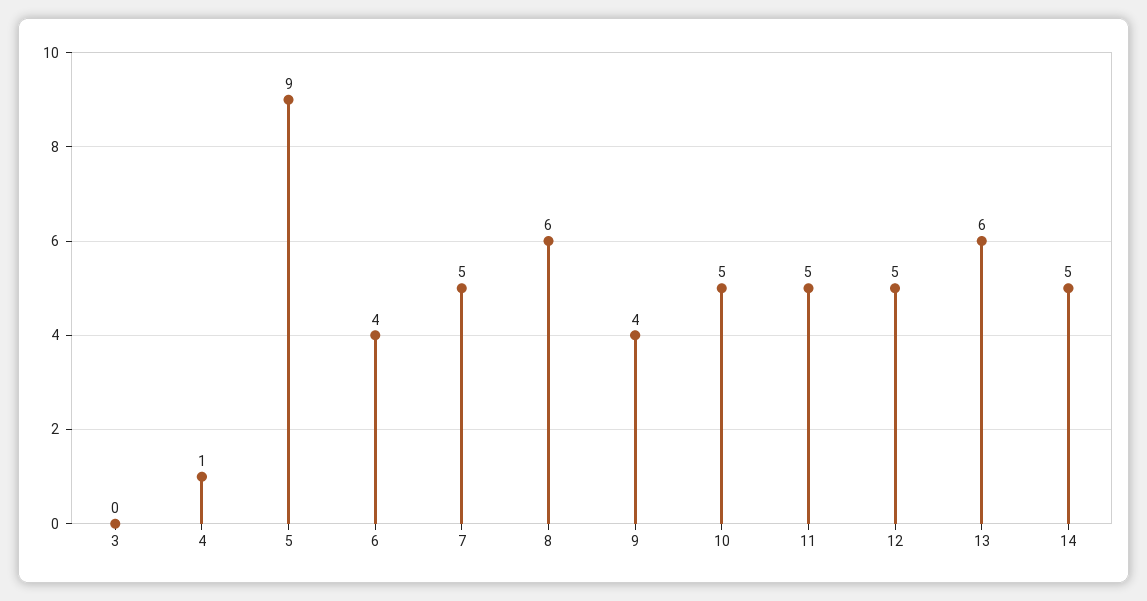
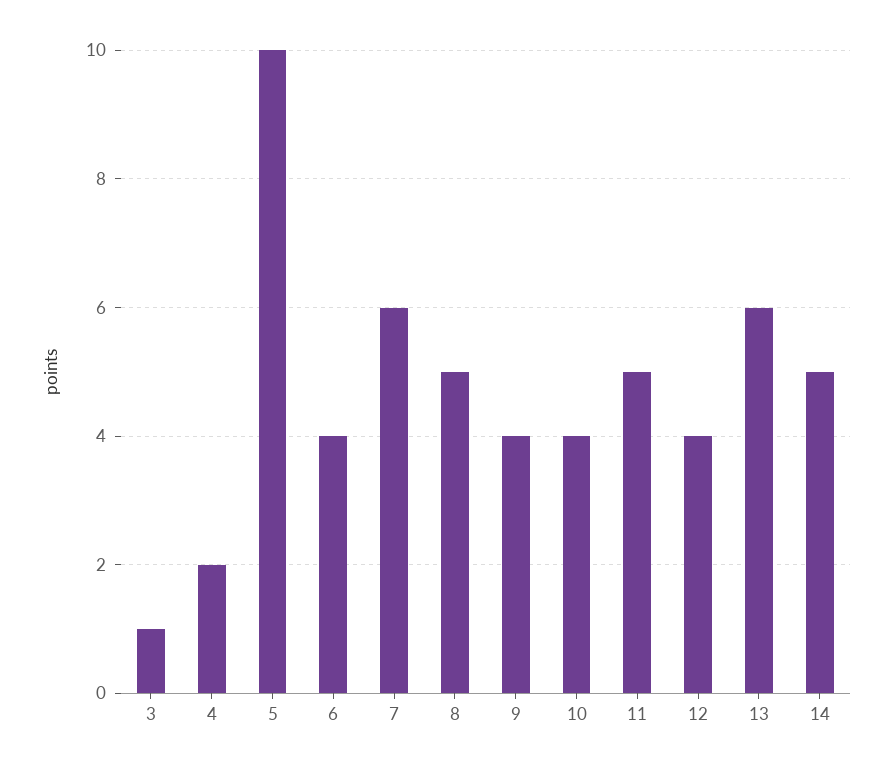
  {
-   "3": 0,
+   "3": 1,
-   "4": 1,
+   "4": 2,
-   "5": 9,
+   "5": 10,
    "6": 4,
-   "7": 5,
+   "7": 6,
-   "8": 6,
+   "8": 5,
    "9": 4,
-   "10": 5,
+   "10": 4,
    "11": 5,
-   "12": 5,
+   "12": 4,
    "13": 6,
    "14": 5
  }

